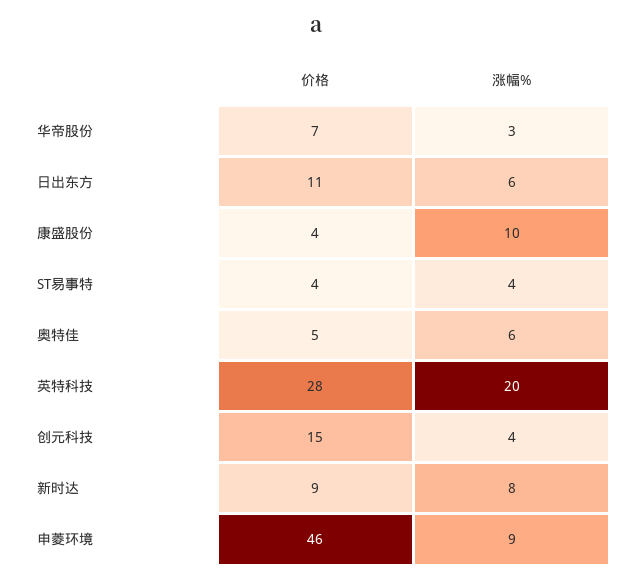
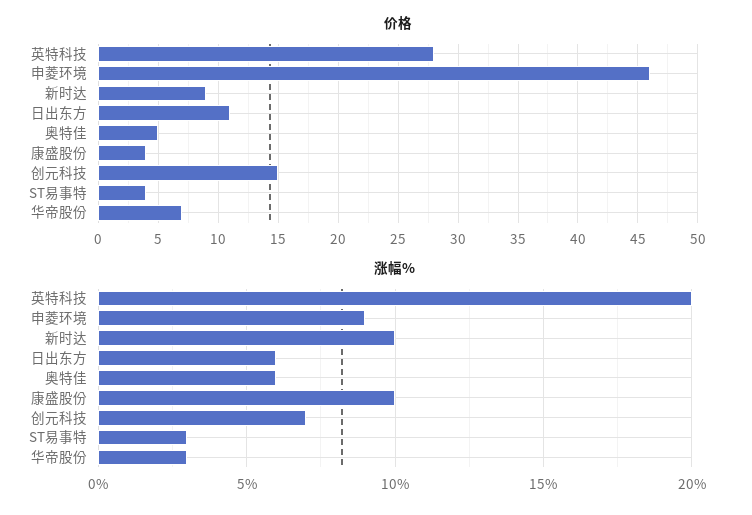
  {
    "价格": {
      "华帝股份": 7,
      "日出东方": 11,
      "康盛股份": 4,
      "ST易事特": 4,
      "奥特佳": 5,
      "英特科技": 28,
      "创元科技": 15,
      "新时达": 9,
      "申菱环境": 46
    },
    "涨幅%": {
      "华帝股份": 3,
      "日出东方": 6,
      "康盛股份": 10,
-     "ST易事特": 4,
+     "ST易事特": 3,
      "奥特佳": 6,
      "英特科技": 20,
-     "创元科技": 4,
+     "创元科技": 7,
-     "新时达": 8,
+     "新时达": 10,
      "申菱环境": 9
    }
  }

